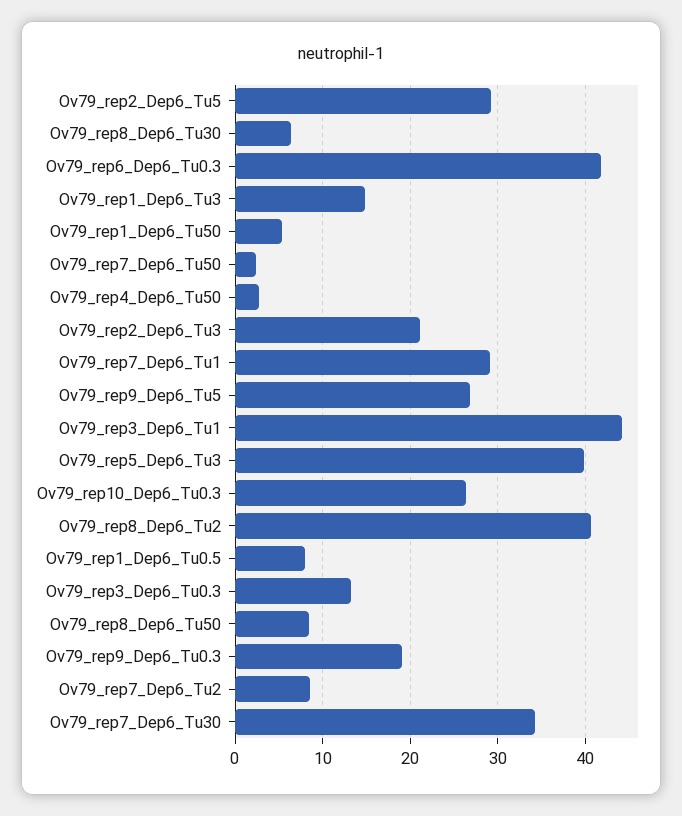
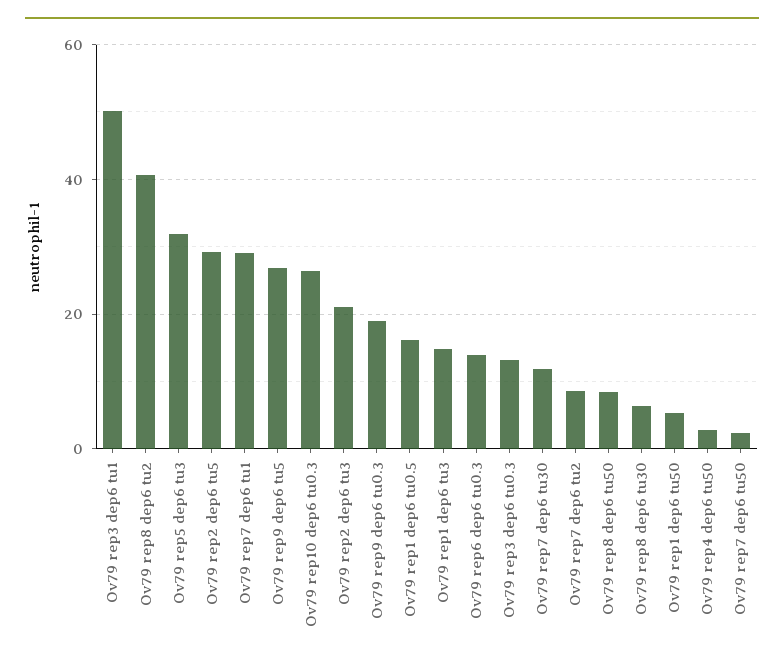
  {
    "Ov79_rep2_Dep6_Tu5": 29,
    "Ov79_rep8_Dep6_Tu30": 6,
-   "Ov79_rep6_Dep6_Tu0.3": 42,
+   "Ov79_rep6_Dep6_Tu0.3": 14,
    "Ov79_rep1_Dep6_Tu3": 15,
    "Ov79_rep1_Dep6_Tu50": 5,
    "Ov79_rep7_Dep6_Tu50": 2,
    "Ov79_rep4_Dep6_Tu50": 3,
    "Ov79_rep2_Dep6_Tu3": 21,
    "Ov79_rep7_Dep6_Tu1": 29,
    "Ov79_rep9_Dep6_Tu5": 27,
-   "Ov79_rep3_Dep6_Tu1": 44,
+   "Ov79_rep3_Dep6_Tu1": 50,
-   "Ov79_rep5_Dep6_Tu3": 40,
+   "Ov79_rep5_Dep6_Tu3": 32,
    "Ov79_rep10_Dep6_Tu0.3": 26,
    "Ov79_rep8_Dep6_Tu2": 41,
-   "Ov79_rep1_Dep6_Tu0.5": 8,
+   "Ov79_rep1_Dep6_Tu0.5": 16,
    "Ov79_rep3_Dep6_Tu0.3": 13,
    "Ov79_rep8_Dep6_Tu50": 8,
    "Ov79_rep9_Dep6_Tu0.3": 19,
    "Ov79_rep7_Dep6_Tu2": 9,
-   "Ov79_rep7_Dep6_Tu30": 34
+   "Ov79_rep7_Dep6_Tu30": 12
  }

